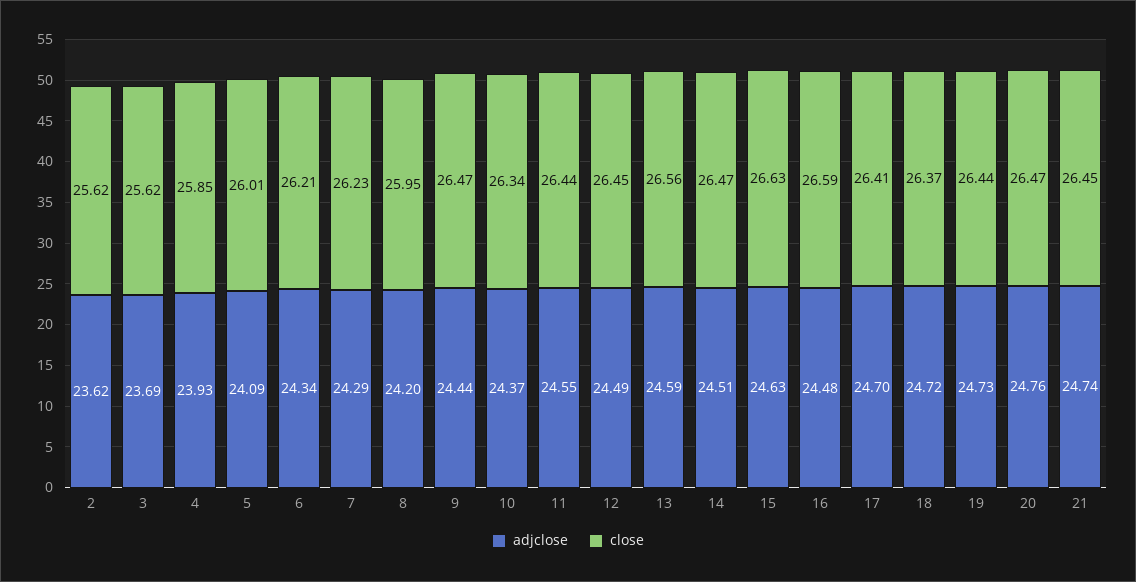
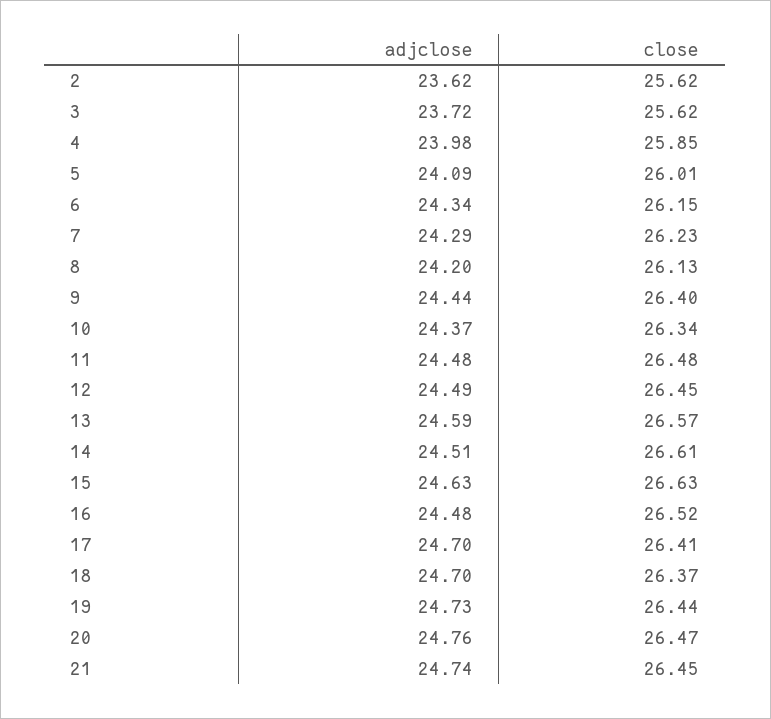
  {
    "adjclose": {
      "2": 23.62,
-     "3": 23.69,
+     "3": 23.72,
-     "4": 23.93,
+     "4": 23.98,
      "5": 24.09,
      "6": 24.34,
      "7": 24.29,
      "8": 24.2,
      "9": 24.44,
      "10": 24.37,
-     "11": 24.55,
+     "11": 24.48,
      "12": 24.49,
      "13": 24.59,
      "14": 24.51,
      "15": 24.63,
      "16": 24.48,
      "17": 24.7,
-     "18": 24.72,
+     "18": 24.7,
      "19": 24.73,
      "20": 24.76,
      "21": 24.74
    },
    "close": {
      "2": 25.62,
      "3": 25.62,
      "4": 25.85,
      "5": 26.01,
-     "6": 26.21,
+     "6": 26.15,
      "7": 26.23,
-     "8": 25.95,
+     "8": 26.13,
-     "9": 26.47,
+     "9": 26.4,
      "10": 26.34,
-     "11": 26.44,
+     "11": 26.48,
      "12": 26.45,
-     "13": 26.56,
+     "13": 26.57,
-     "14": 26.47,
+     "14": 26.61,
      "15": 26.63,
-     "16": 26.59,
+     "16": 26.52,
      "17": 26.41,
      "18": 26.37,
      "19": 26.44,
      "20": 26.47,
      "21": 26.45
    }
  }

